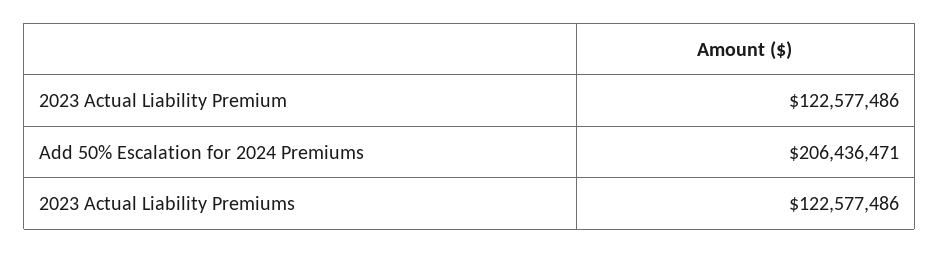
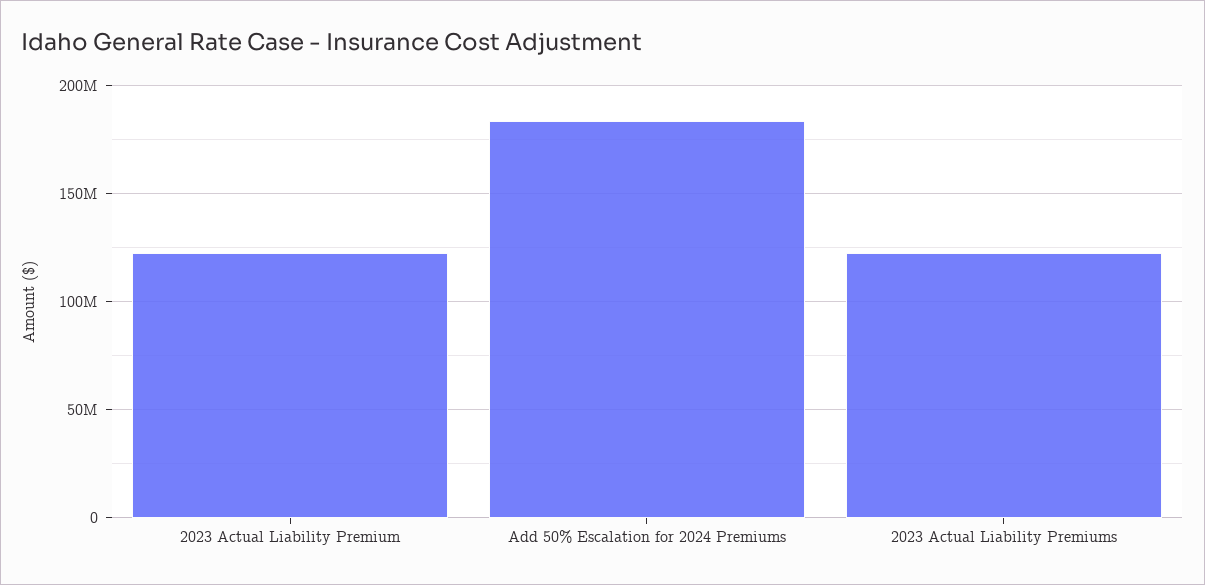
  {
    "2023 Actual Liability Premium": 122577486,
-   "Add 50% Escalation for 2024 Premiums": 206436471,
+   "Add 50% Escalation for 2024 Premiums": 185000000,
    "2023 Actual Liability Premiums": 122577486
  }

